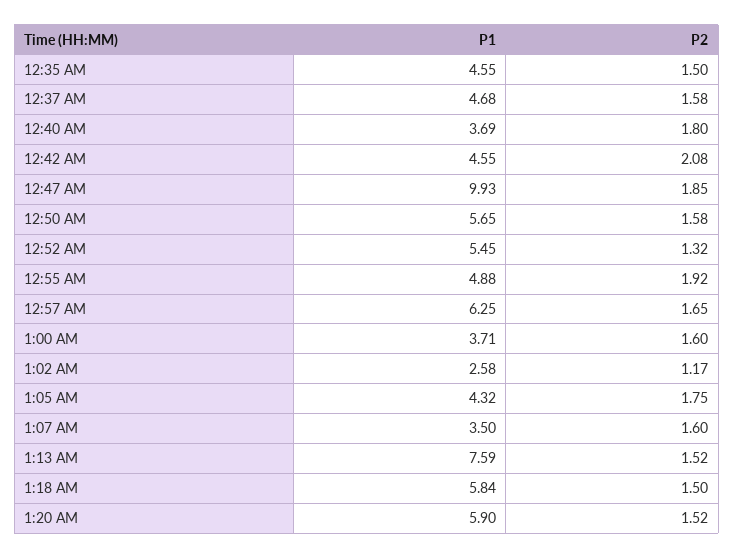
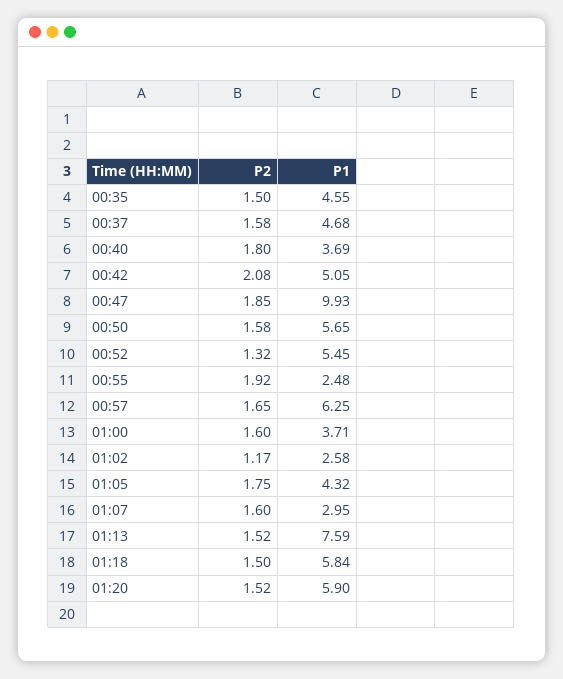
  {
    "P1": {
      "12:35 AM": 4.55,
      "12:37 AM": 4.68,
      "12:40 AM": 3.69,
-     "12:42 AM": 4.55,
+     "12:42 AM": 5.05,
      "12:47 AM": 9.93,
      "12:50 AM": 5.65,
      "12:52 AM": 5.45,
-     "12:55 AM": 4.88,
+     "12:55 AM": 2.48,
      "12:57 AM": 6.25,
      "1:00 AM": 3.71,
      "1:02 AM": 2.58,
      "1:05 AM": 4.32,
-     "1:07 AM": 3.5,
+     "1:07 AM": 2.95,
      "1:13 AM": 7.59,
      "1:18 AM": 5.84,
      "1:20 AM": 5.9
    },
    "P2": {
      "12:35 AM": 1.5,
      "12:37 AM": 1.58,
      "12:40 AM": 1.8,
      "12:42 AM": 2.08,
      "12:47 AM": 1.85,
      "12:50 AM": 1.58,
      "12:52 AM": 1.32,
      "12:55 AM": 1.92,
      "12:57 AM": 1.65,
      "1:00 AM": 1.6,
      "1:02 AM": 1.17,
      "1:05 AM": 1.75,
      "1:07 AM": 1.6,
      "1:13 AM": 1.52,
      "1:18 AM": 1.5,
      "1:20 AM": 1.52
    }
  }

